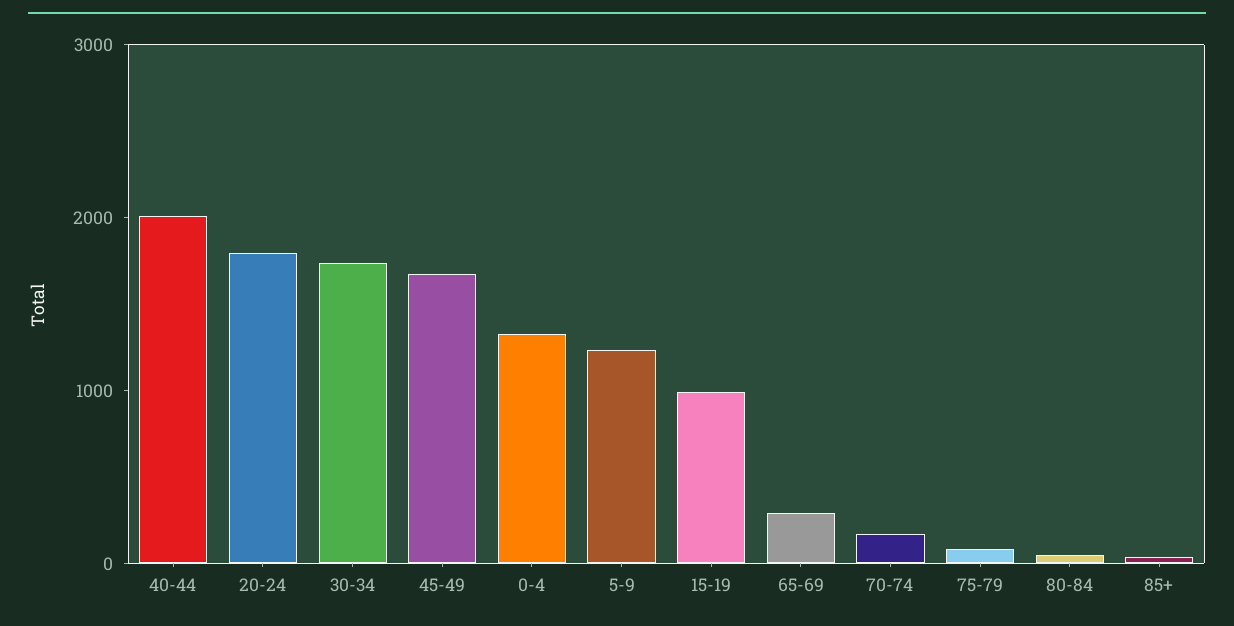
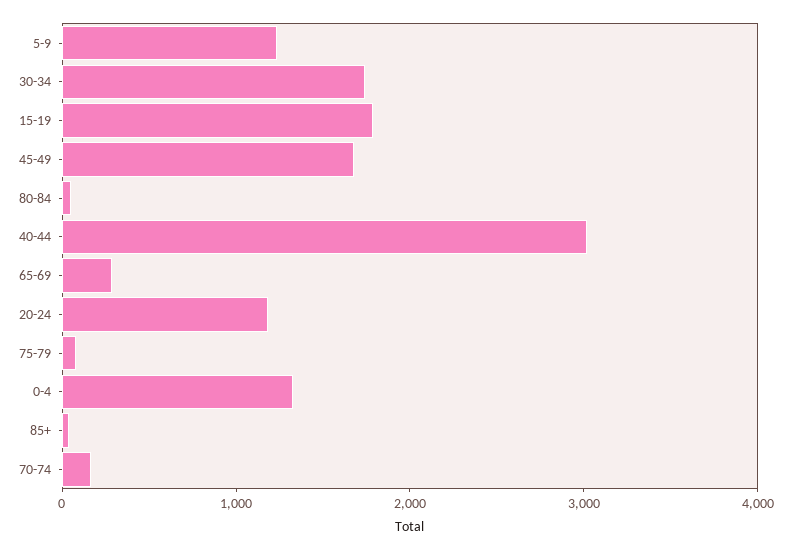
  {
-   "40-44": 2000,
+   "40-44": 3000,
-   "20-24": 1800,
+   "20-24": 1200,
    "30-34": 1800,
    "45-49": 1600,
    "0-4": 1400,
    "5-9": 1200,
-   "15-19": 1000,
+   "15-19": 1800,
    "65-69": 200,
    "70-74": 200,
    "75-79": 0,
    "80-84": 0,
    "85+": 0
  }

